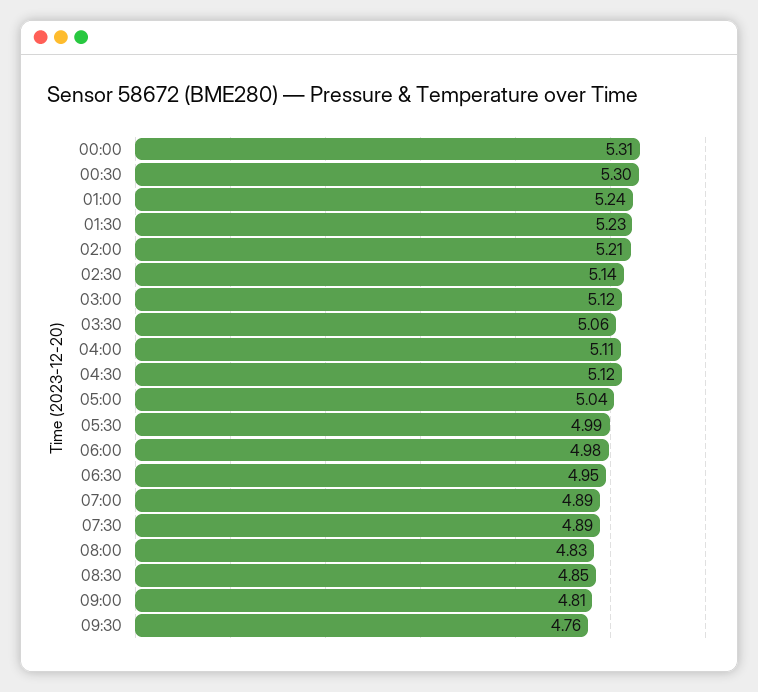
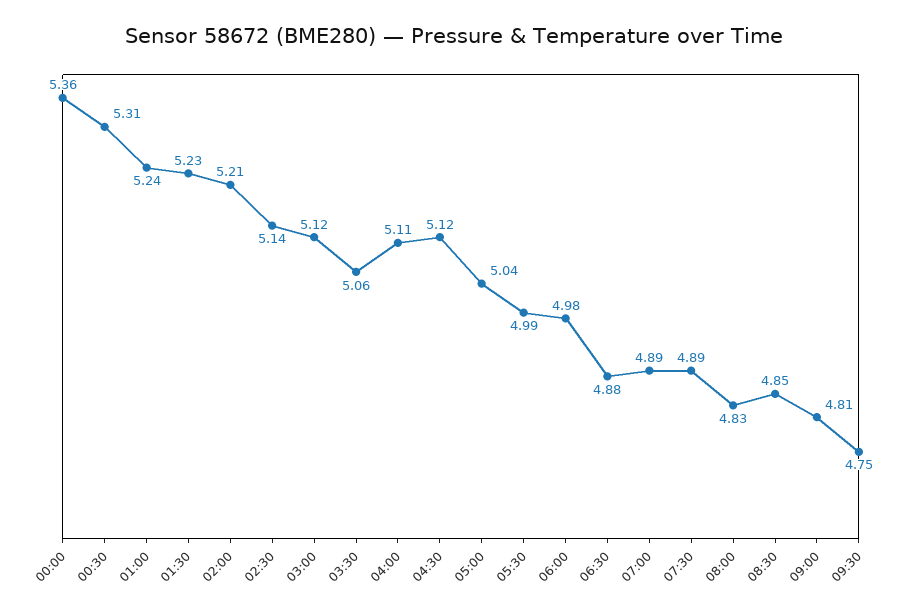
  {
-   "00:00": 5.31,
+   "00:00": 5.36,
-   "00:30": 5.3,
+   "00:30": 5.31,
    "01:00": 5.24,
    "01:30": 5.23,
    "02:00": 5.21,
    "02:30": 5.14,
    "03:00": 5.12,
    "03:30": 5.06,
    "04:00": 5.11,
    "04:30": 5.12,
    "05:00": 5.04,
    "05:30": 4.99,
    "06:00": 4.98,
-   "06:30": 4.95,
+   "06:30": 4.88,
    "07:00": 4.89,
    "07:30": 4.89,
    "08:00": 4.83,
    "08:30": 4.85,
    "09:00": 4.81,
-   "09:30": 4.76
+   "09:30": 4.75
  }

